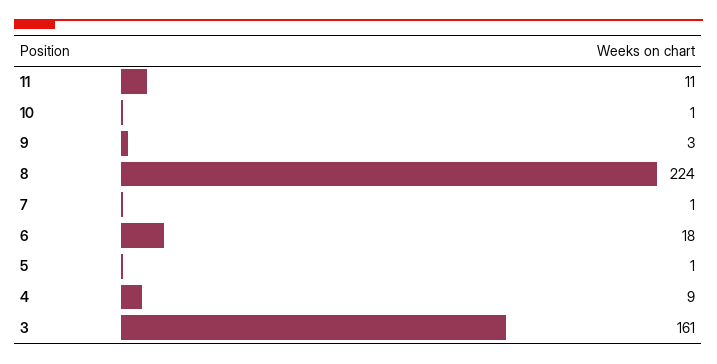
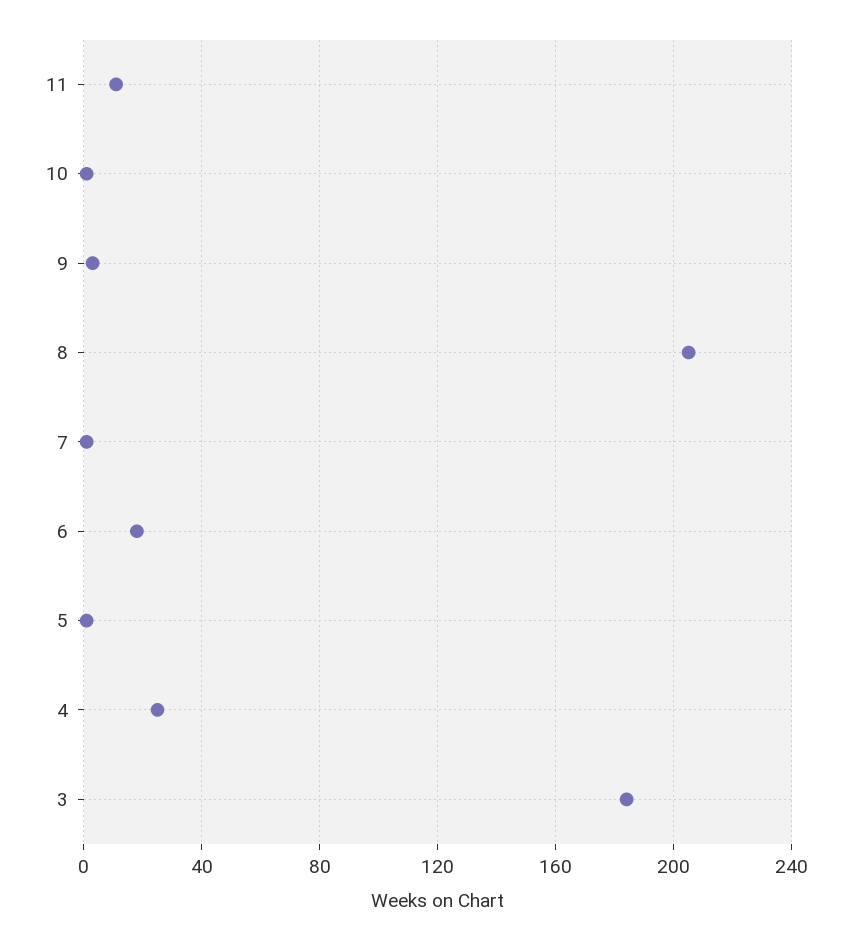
  {
    "11": 11,
    "10": 1,
    "9": 3,
-   "8": 224,
+   "8": 205,
    "7": 1,
    "6": 18,
    "5": 1,
-   "4": 9,
+   "4": 25,
-   "3": 161
+   "3": 185
  }

